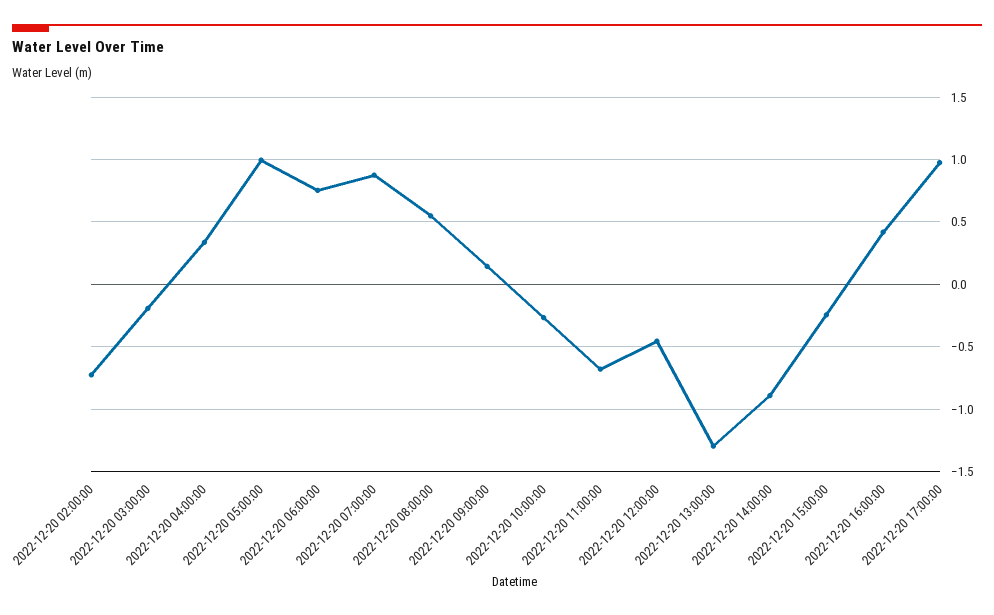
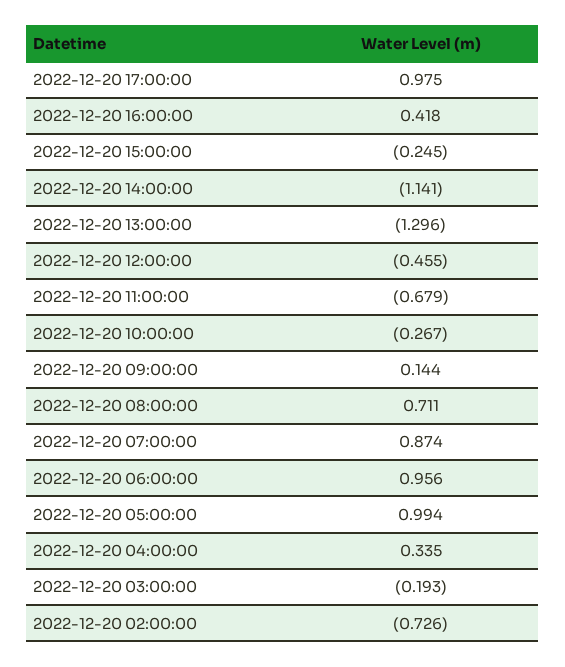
  {
    "2022-12-20 02:00:00": -0.726,
    "2022-12-20 03:00:00": -0.193,
    "2022-12-20 04:00:00": 0.335,
    "2022-12-20 05:00:00": 0.994,
-   "2022-12-20 06:00:00": 0.75,
+   "2022-12-20 06:00:00": 0.956,
    "2022-12-20 07:00:00": 0.874,
-   "2022-12-20 08:00:00": 0.55,
+   "2022-12-20 08:00:00": 0.711,
    "2022-12-20 09:00:00": 0.144,
    "2022-12-20 10:00:00": -0.267,
    "2022-12-20 11:00:00": -0.679,
    "2022-12-20 12:00:00": -0.455,
    "2022-12-20 13:00:00": -1.296,
-   "2022-12-20 14:00:00": -0.9,
+   "2022-12-20 14:00:00": -1.141,
    "2022-12-20 15:00:00": -0.245,
    "2022-12-20 16:00:00": 0.418,
    "2022-12-20 17:00:00": 0.975
  }

